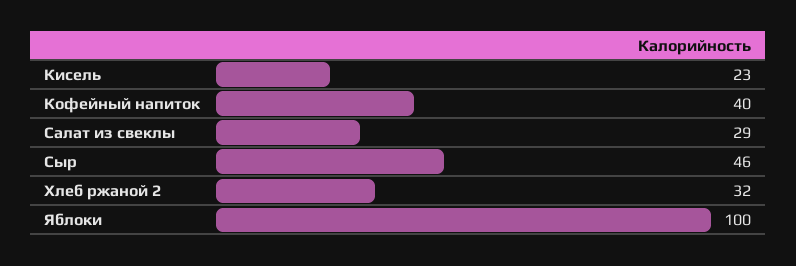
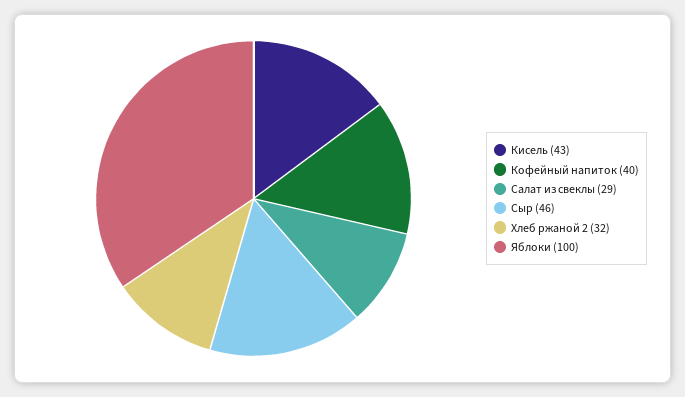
  {
-   "Кисель": 23,
+   "Кисель": 43,
    "Кофейный напиток": 40,
    "Салат из свеклы": 29,
    "Сыр": 46,
    "Хлеб ржаной 2": 32,
    "Яблоки": 100
  }

